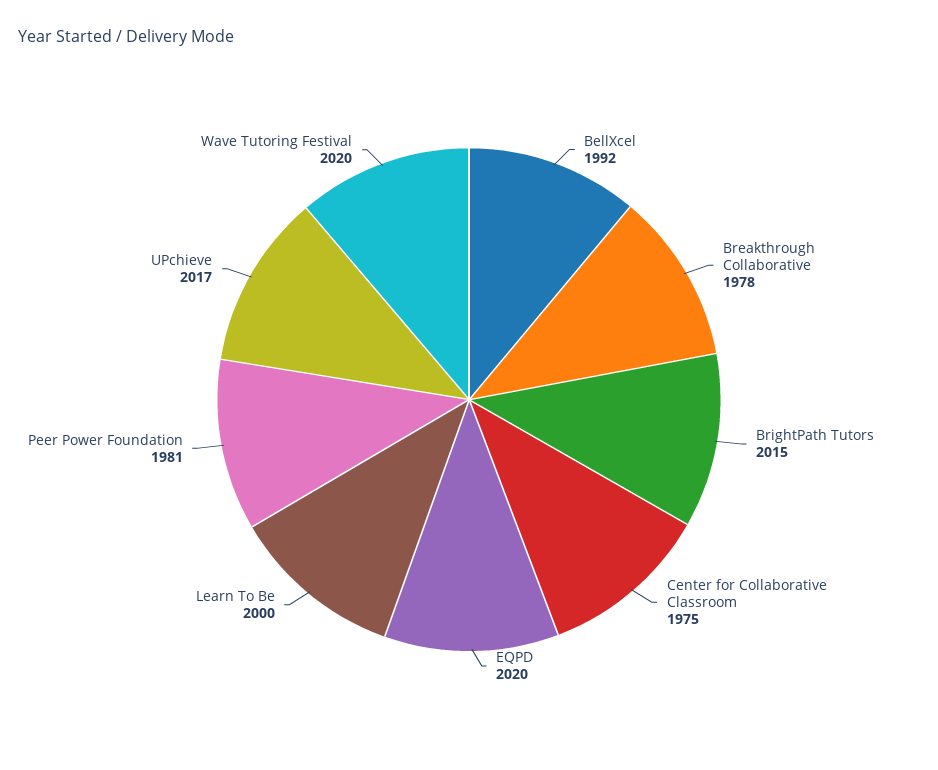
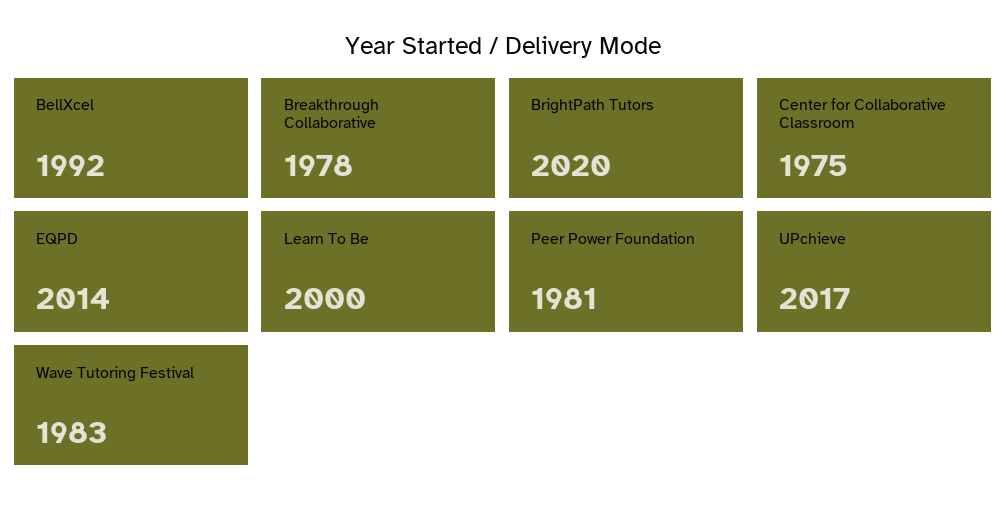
  {
    "BellXcel": 1992,
    "Breakthrough Collaborative": 1978,
-   "BrightPath Tutors": 2015,
+   "BrightPath Tutors": 2020,
    "Center for Collaborative Classroom": 1975,
-   "EQPD": 2020,
+   "EQPD": 2014,
    "Learn To Be": 2000,
    "Peer Power Foundation": 1981,
    "UPchieve": 2017,
-   "Wave Tutoring Festival": 2020
+   "Wave Tutoring Festival": 1983
  }

